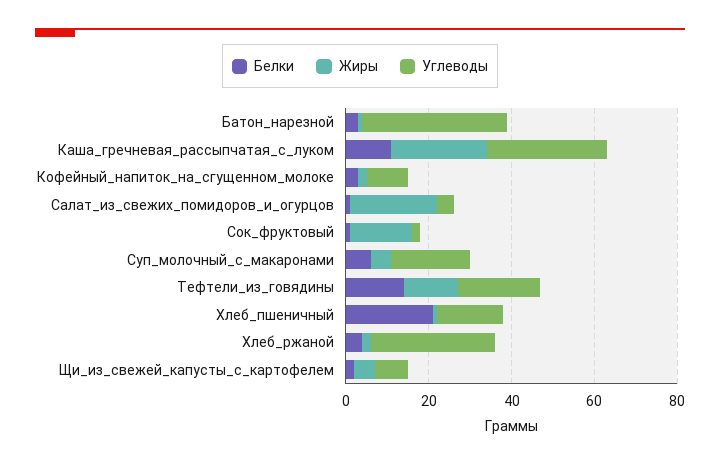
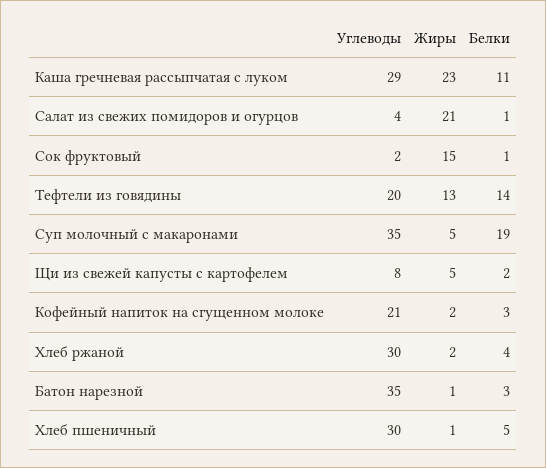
  {
    "Белки": {
      "Батон_нарезной": 3,
      "Каша_гречневая_рассыпчатая_с_луком": 11,
      "Кофейный_напиток_на_сгущенном_молоке": 3,
      "Салат_из_свежих_помидоров_и_огурцов": 1,
      "Сок_фруктовый": 1,
-     "Суп_молочный_с_макаронами": 5,
+     "Суп_молочный_с_макаронами": 19,
      "Тефтели_из_говядины": 14,
-     "Хлеб_пшеничный": 20,
+     "Хлеб_пшеничный": 5,
      "Хлеб_ржаной": 4,
      "Щи_из_свежей_капусты_с_картофелем": 2
    },
    "Жиры": {
      "Батон_нарезной": 1,
      "Каша_гречневая_рассыпчатая_с_луком": 23,
      "Кофейный_напиток_на_сгущенном_молоке": 2,
      "Салат_из_свежих_помидоров_и_огурцов": 21,
      "Сок_фруктовый": 15,
      "Суп_молочный_с_макаронами": 5,
      "Тефтели_из_говядины": 13,
      "Хлеб_пшеничный": 1,
      "Хлеб_ржаной": 2,
      "Щи_из_свежей_капусты_с_картофелем": 5
    },
    "Углеводы": {
      "Батон_нарезной": 35,
      "Каша_гречневая_рассыпчатая_с_луком": 29,
-     "Кофейный_напиток_на_сгущенном_молоке": 10,
+     "Кофейный_напиток_на_сгущенном_молоке": 21,
      "Салат_из_свежих_помидоров_и_огурцов": 4,
      "Сок_фруктовый": 2,
-     "Суп_молочный_с_макаронами": 20,
+     "Суп_молочный_с_макаронами": 35,
      "Тефтели_из_говядины": 20,
-     "Хлеб_пшеничный": 15,
+     "Хлеб_пшеничный": 30,
      "Хлеб_ржаной": 30,
      "Щи_из_свежей_капусты_с_картофелем": 8
    }
  }

